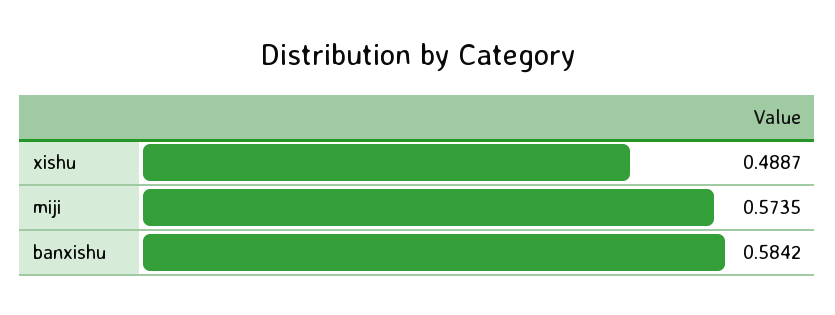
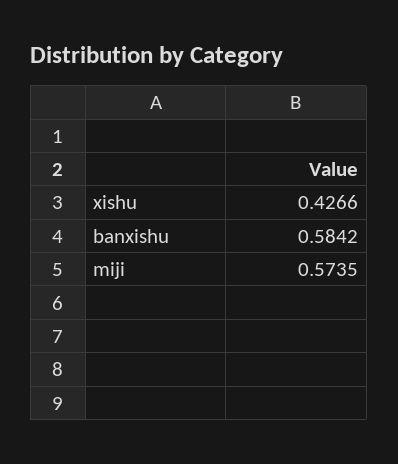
  {
-   "xishu": 0.4887,
+   "xishu": 0.4266,
    "miji": 0.5735,
    "banxishu": 0.5842
  }

